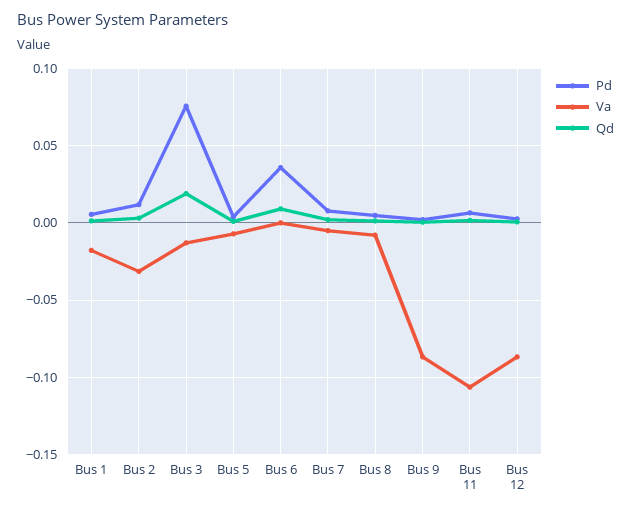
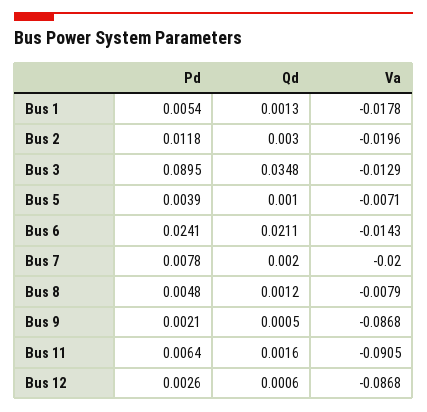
  {
    "Pd": {
      "Bus 1": 0.0054,
      "Bus 2": 0.0118,
-     "Bus 3": 0.075,
+     "Bus 3": 0.0895,
      "Bus 5": 0.0039,
-     "Bus 6": 0.035,
+     "Bus 6": 0.0241,
      "Bus 7": 0.0078,
      "Bus 8": 0.0048,
      "Bus 9": 0.0021,
      "Bus 11": 0.0064,
      "Bus 12": 0.0026
    },
    "Va": {
      "Bus 1": -0.0178,
-     "Bus 2": -0.03,
+     "Bus 2": -0.0196,
      "Bus 3": -0.0129,
      "Bus 5": -0.0071,
-     "Bus 6": 0,
+     "Bus 6": -0.0143,
-     "Bus 7": -0.005,
+     "Bus 7": -0.02,
      "Bus 8": -0.0079,
      "Bus 9": -0.0868,
-     "Bus 11": -0.105,
+     "Bus 11": -0.0905,
      "Bus 12": -0.0868
    },
    "Qd": {
      "Bus 1": 0.0013,
      "Bus 2": 0.003,
-     "Bus 3": 0.02,
+     "Bus 3": 0.0348,
      "Bus 5": 0.001,
-     "Bus 6": 0.01,
+     "Bus 6": 0.0211,
      "Bus 7": 0.002,
      "Bus 8": 0.0012,
      "Bus 9": 0.0005,
      "Bus 11": 0.0016,
      "Bus 12": 0.0006
    }
  }

